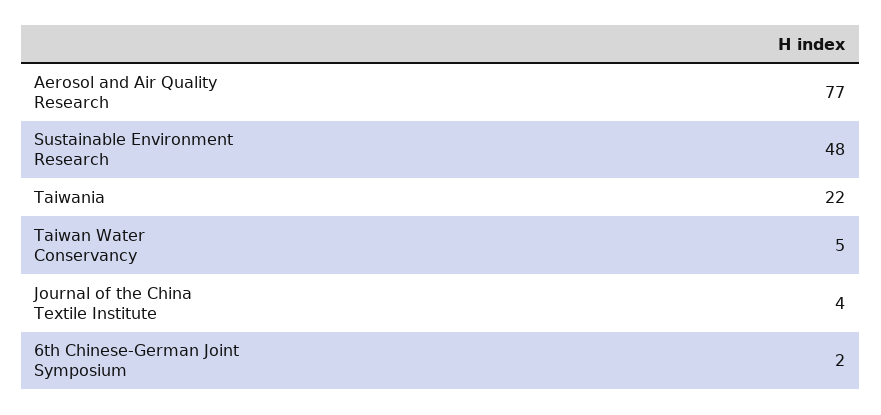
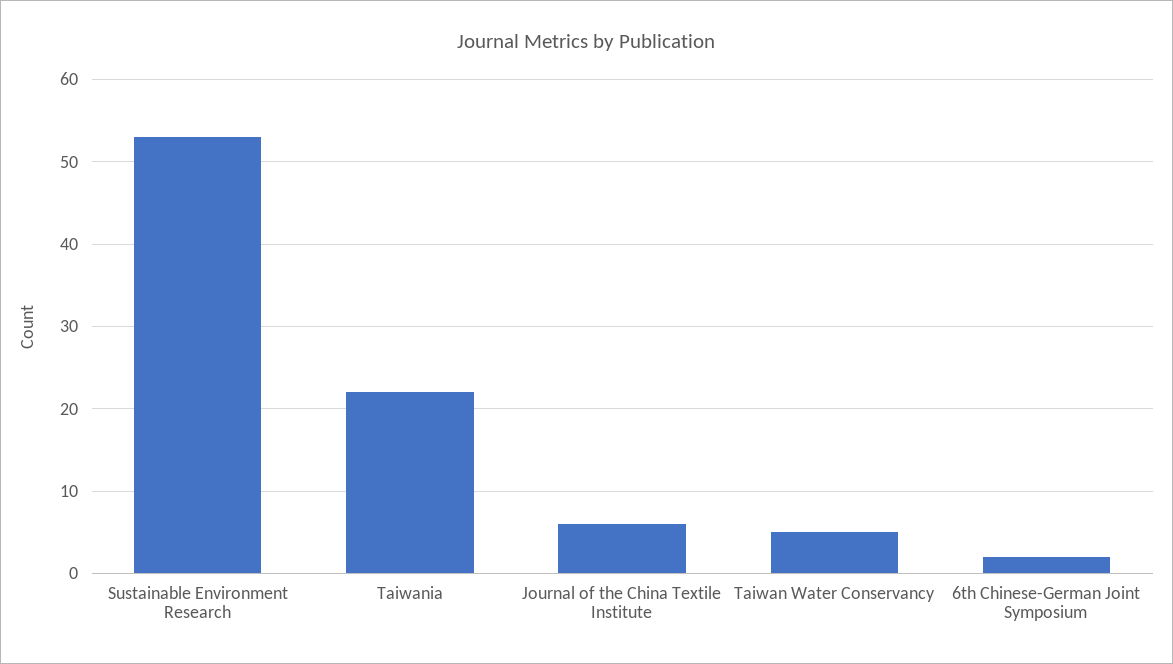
  {
-   "Aerosol and Air Quality Research": 77,
-   "Sustainable Environment Research": 48,
+   "Sustainable Environment Research": 53,
    "Taiwania": 22,
    "Taiwan Water Conservancy": 5,
-   "Journal of the China Textile Institute": 4,
+   "Journal of the China Textile Institute": 6,
    "6th Chinese-German Joint Symposium": 2
  }

